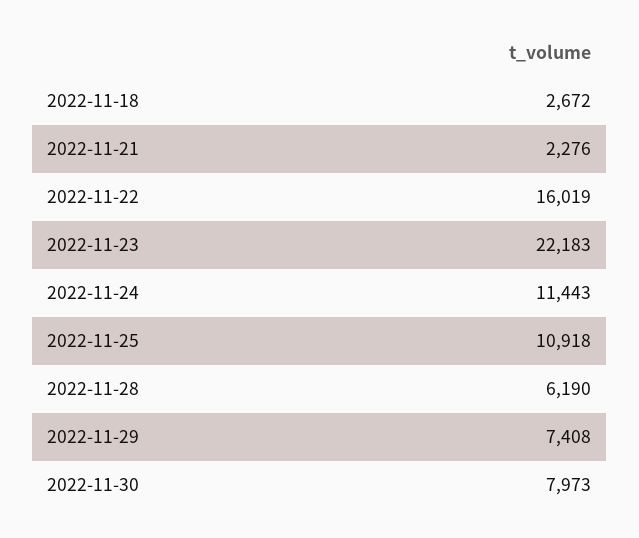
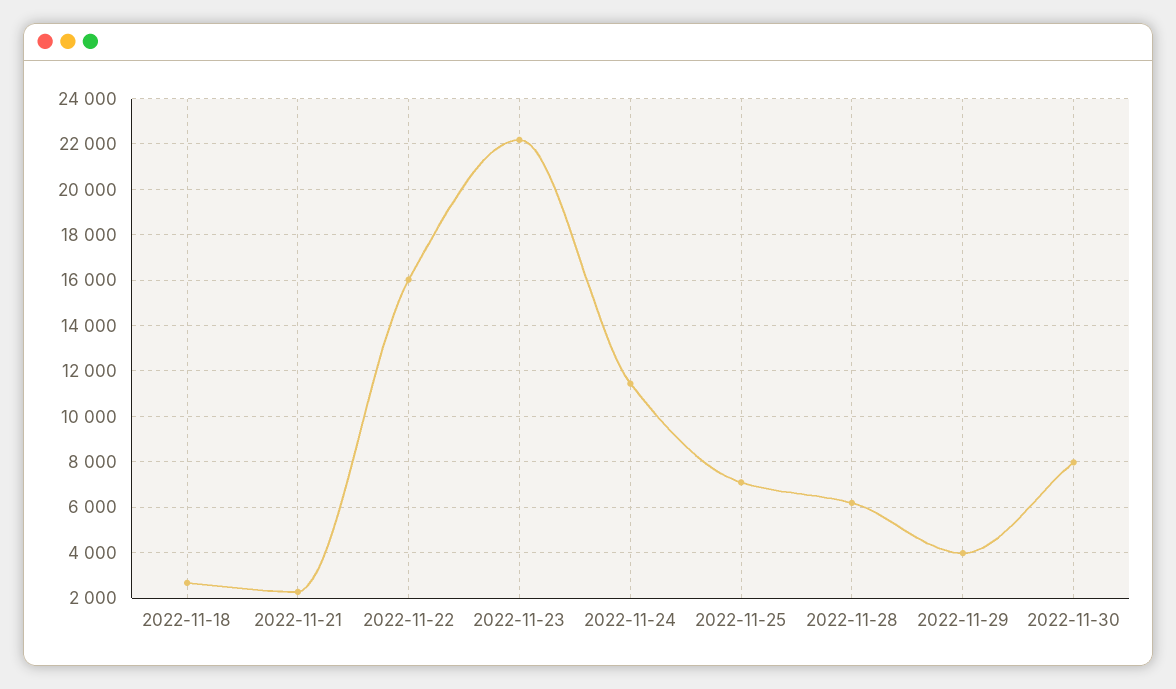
  {
    "2022-11-18": 2672,
    "2022-11-21": 2276,
    "2022-11-22": 16019,
    "2022-11-23": 22183,
    "2022-11-24": 11443,
-   "2022-11-25": 10918,
+   "2022-11-25": 7000,
    "2022-11-28": 6190,
-   "2022-11-29": 7408,
+   "2022-11-29": 4000,
    "2022-11-30": 7973
  }

